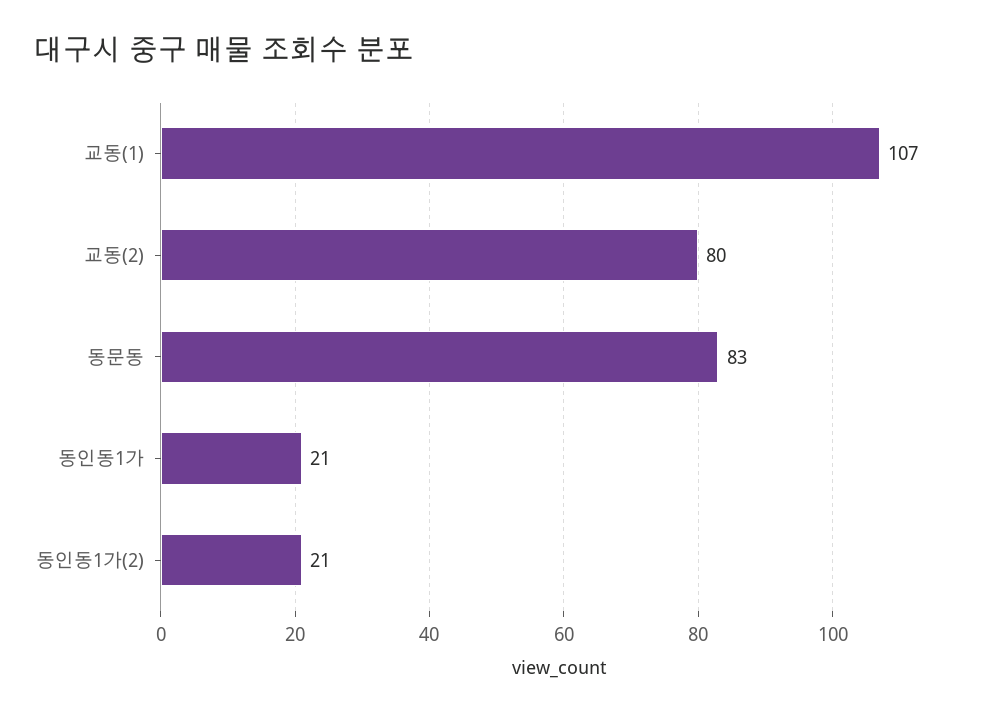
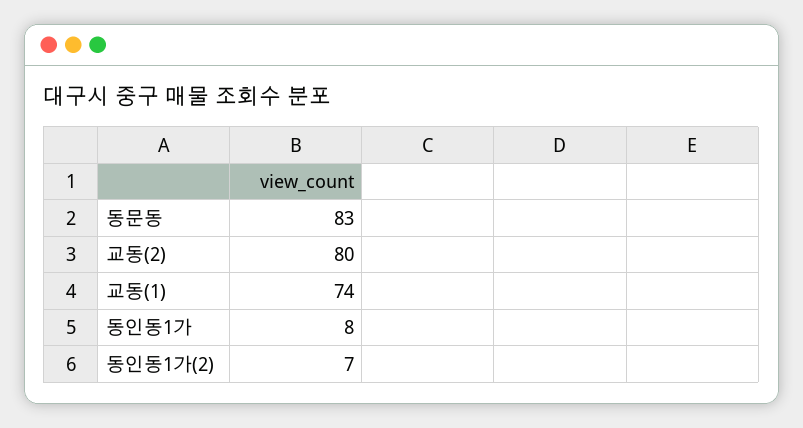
  {
-   "교동(1)": 107,
+   "교동(1)": 74,
    "교동(2)": 80,
    "동문동": 83,
-   "동인동1가": 21,
+   "동인동1가": 8,
-   "동인동1가(2)": 21
+   "동인동1가(2)": 7
  }

